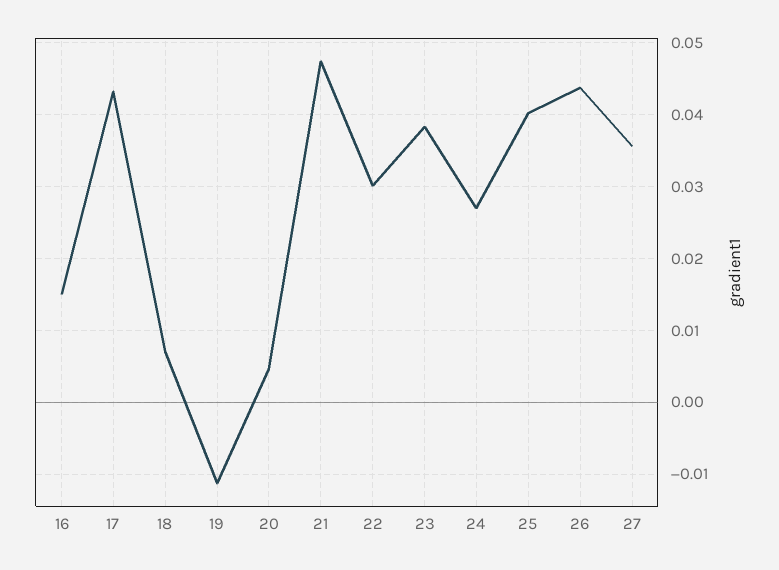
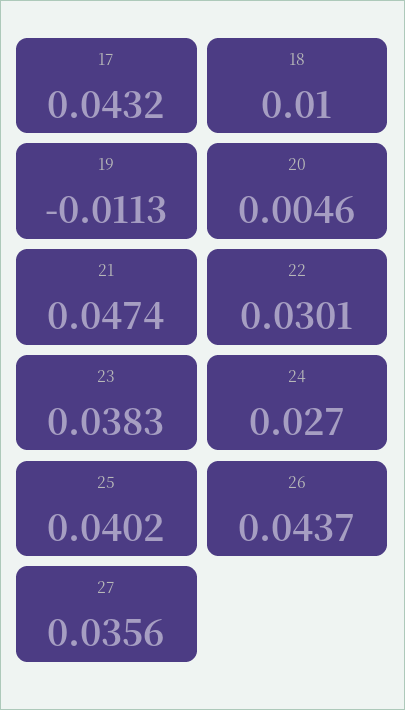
  {
-   "16": 0.015,
    "17": 0.0432,
-   "18": 0.007,
+   "18": 0.01,
    "19": -0.0113,
    "20": 0.0046,
    "21": 0.0474,
    "22": 0.0301,
    "23": 0.0383,
    "24": 0.027,
    "25": 0.0402,
    "26": 0.0437,
    "27": 0.0356
  }

